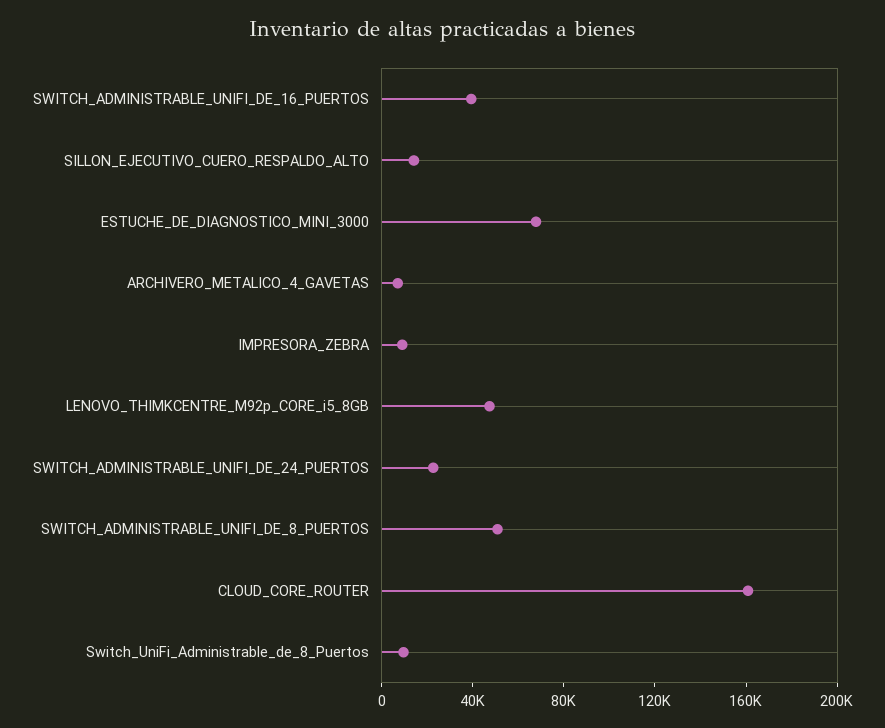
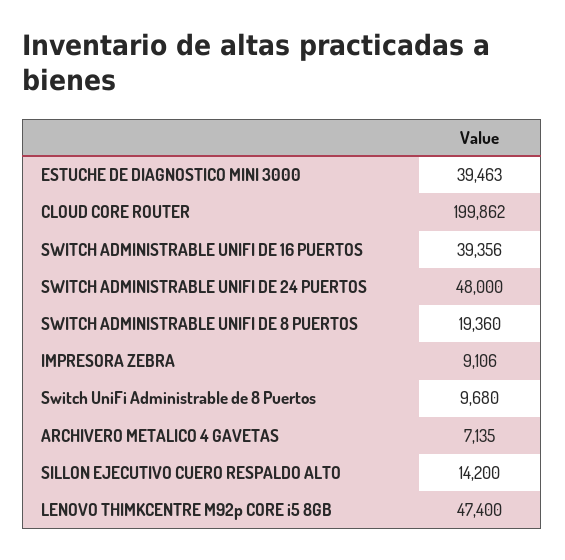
  {
    "SWITCH_ADMINISTRABLE_UNIFI_DE_16_PUERTOS": 39356,
    "SILLON_EJECUTIVO_CUERO_RESPALDO_ALTO": 14200,
-   "ESTUCHE_DE_DIAGNOSTICO_MINI_3000": 70000,
+   "ESTUCHE_DE_DIAGNOSTICO_MINI_3000": 39463,
    "ARCHIVERO_METALICO_4_GAVETAS": 7135,
    "IMPRESORA_ZEBRA": 9106,
    "LENOVO_THIMKCENTRE_M92p_CORE_i5_8GB": 47400,
-   "SWITCH_ADMINISTRABLE_UNIFI_DE_24_PUERTOS": 20000,
+   "SWITCH_ADMINISTRABLE_UNIFI_DE_24_PUERTOS": 48000,
-   "SWITCH_ADMINISTRABLE_UNIFI_DE_8_PUERTOS": 50000,
+   "SWITCH_ADMINISTRABLE_UNIFI_DE_8_PUERTOS": 19360,
-   "CLOUD_CORE_ROUTER": 160000,
+   "CLOUD_CORE_ROUTER": 199862,
    "Switch_UniFi_Administrable_de_8_Puertos": 9680
  }

